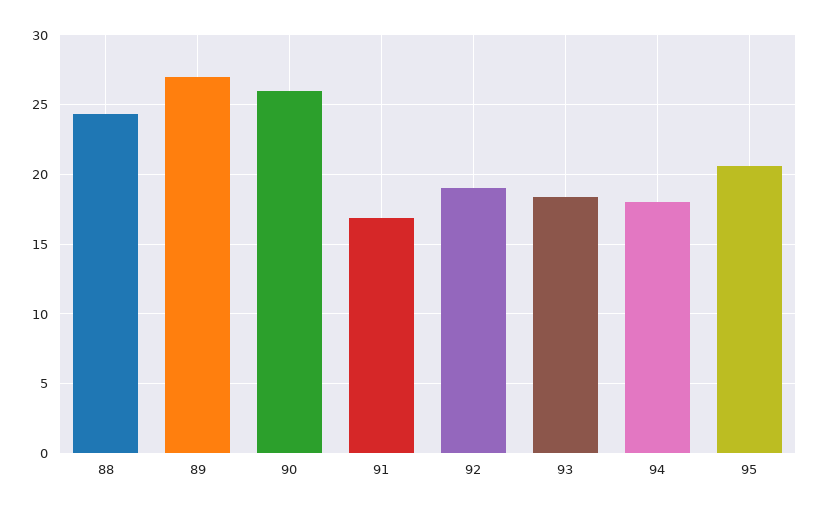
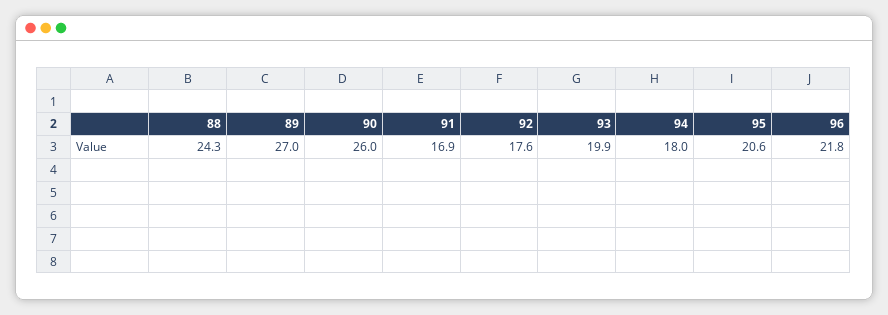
  {
    "88": 24.3,
    "89": 27,
    "90": 26,
    "91": 16.9,
-   "92": 19,
+   "92": 17.6,
-   "93": 18.5,
+   "93": 19.9,
    "94": 18,
-   "95": 20.6
+   "95": 20.6,
+   "96": 21.8
  }

